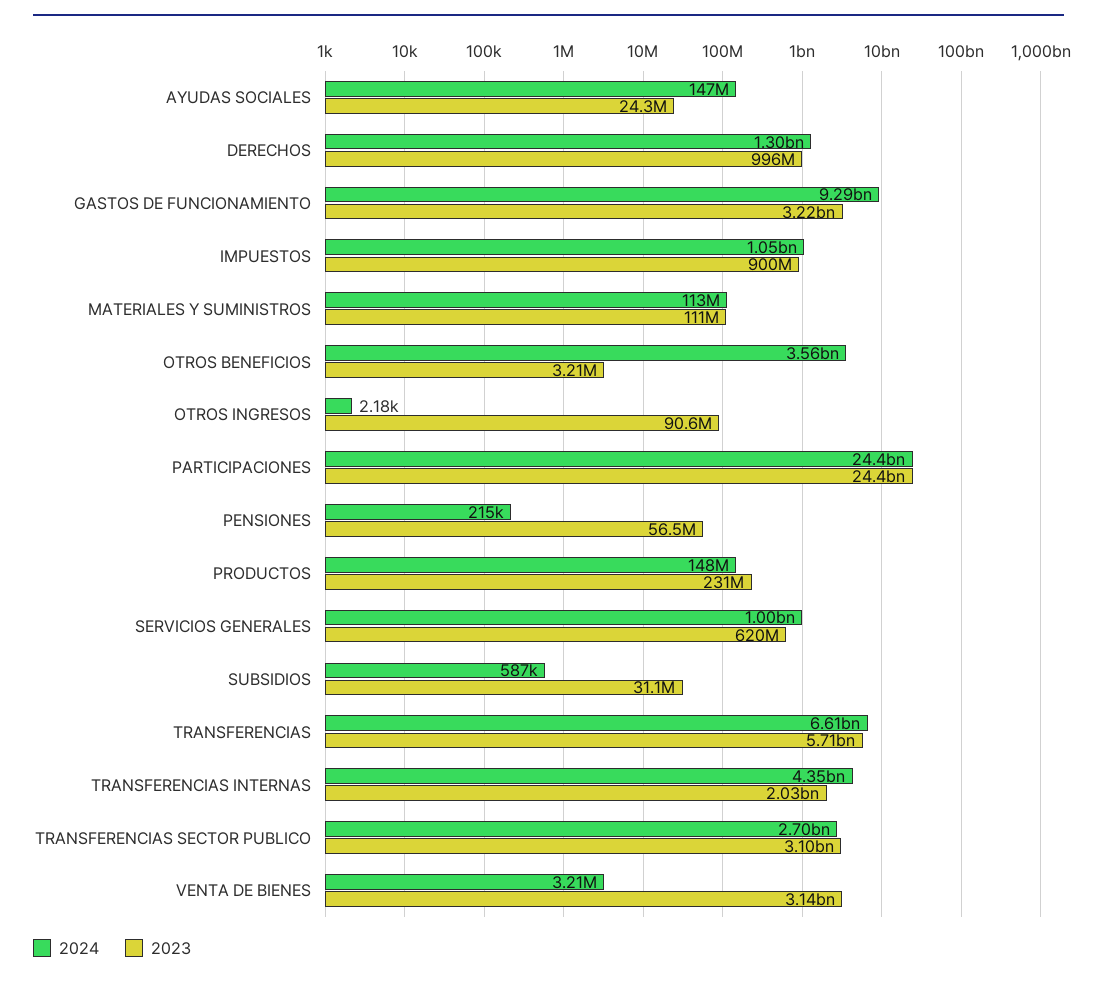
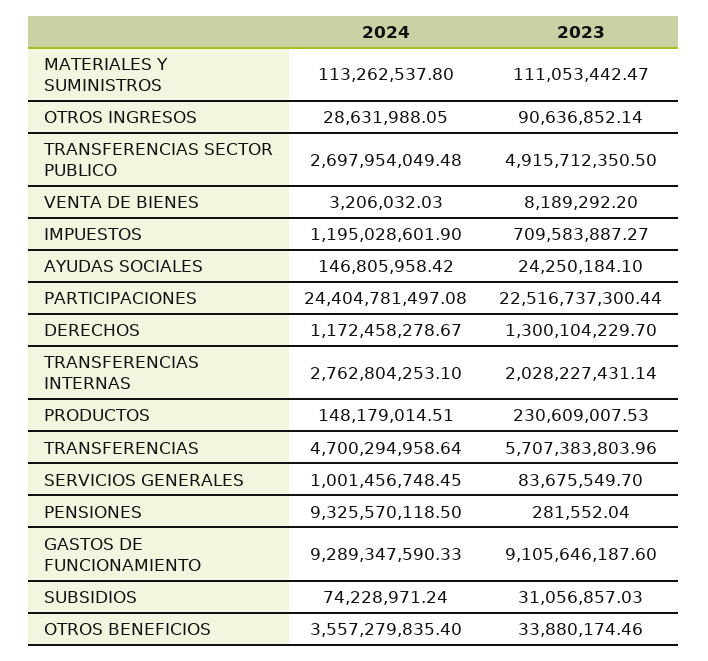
  {
    "2024": {
      "AYUDAS SOCIALES": 146805958.42,
-     "DERECHOS": 1300000000,
+     "DERECHOS": 1172458278.67,
      "GASTOS DE FUNCIONAMIENTO": 9289347590.33,
-     "IMPUESTOS": 1050000000,
+     "IMPUESTOS": 1195028601.9,
      "MATERIALES Y SUMINISTROS": 113262537.8,
      "OTROS BENEFICIOS": 3557279835.4,
-     "OTROS INGRESOS": 2180,
+     "OTROS INGRESOS": 28631988.05,
      "PARTICIPACIONES": 24404781497.08,
-     "PENSIONES": 215000,
+     "PENSIONES": 9325570118.5,
      "PRODUCTOS": 148179014.51,
      "SERVICIOS GENERALES": 1001456748.45,
-     "SUBSIDIOS": 587000,
+     "SUBSIDIOS": 74228971.24,
-     "TRANSFERENCIAS": 6610000000,
+     "TRANSFERENCIAS": 4700294958.64,
-     "TRANSFERENCIAS INTERNAS": 4350000000,
+     "TRANSFERENCIAS INTERNAS": 2762804253.1,
      "TRANSFERENCIAS SECTOR PUBLICO": 2697954049.48,
      "VENTA DE BIENES": 3206032.03
    },
    "2023": {
      "AYUDAS SOCIALES": 24250184.1,
-     "DERECHOS": 996000000,
+     "DERECHOS": 1300104229.7,
-     "GASTOS DE FUNCIONAMIENTO": 3220000000,
+     "GASTOS DE FUNCIONAMIENTO": 9105646187.6,
-     "IMPUESTOS": 900000000,
+     "IMPUESTOS": 709583887.27,
      "MATERIALES Y SUMINISTROS": 111053442.47,
-     "OTROS BENEFICIOS": 3210000,
+     "OTROS BENEFICIOS": 33880174.46,
      "OTROS INGRESOS": 90636852.14,
-     "PARTICIPACIONES": 24400000000,
+     "PARTICIPACIONES": 22516737300.44,
-     "PENSIONES": 56500000,
+     "PENSIONES": 281552.04,
      "PRODUCTOS": 230609007.53,
-     "SERVICIOS GENERALES": 620000000,
+     "SERVICIOS GENERALES": 83675549.7,
      "SUBSIDIOS": 31056857.03,
      "TRANSFERENCIAS": 5707383803.96,
      "TRANSFERENCIAS INTERNAS": 2028227431.14,
-     "TRANSFERENCIAS SECTOR PUBLICO": 3100000000,
+     "TRANSFERENCIAS SECTOR PUBLICO": 4915712350.5,
-     "VENTA DE BIENES": 3140000000
+     "VENTA DE BIENES": 8189292.2
    }
  }

